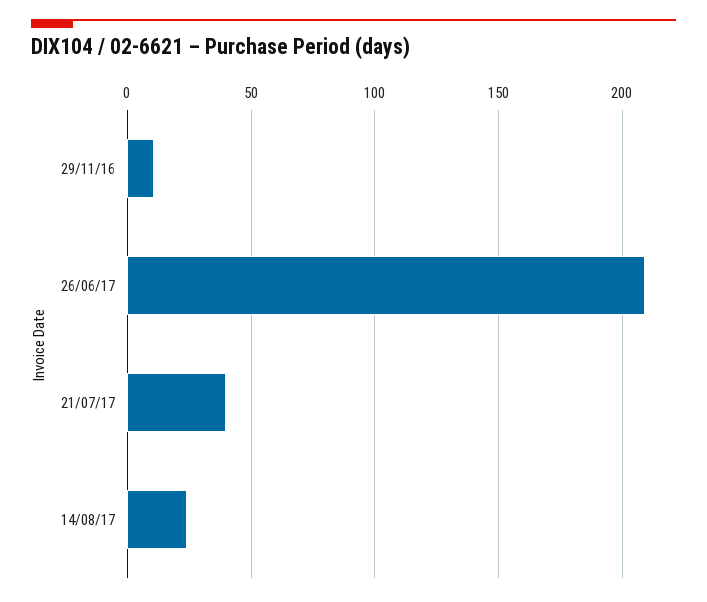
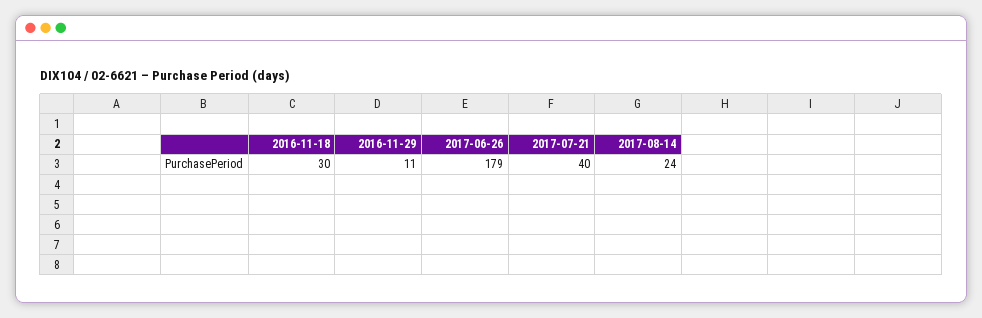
  {
    "29/11/16": 11,
-   "26/06/17": 210,
+   "26/06/17": 179,
    "21/07/17": 40,
-   "14/08/17": 24
+   "14/08/17": 24,
+   "2016-11-18": 30
  }

